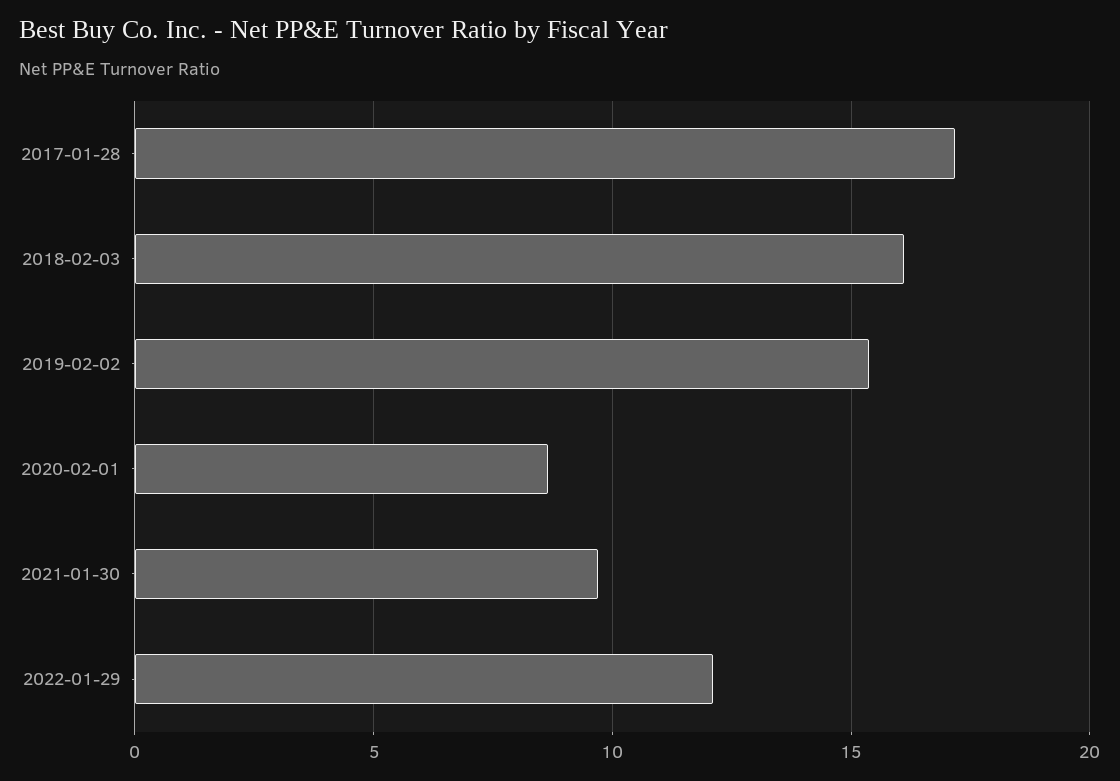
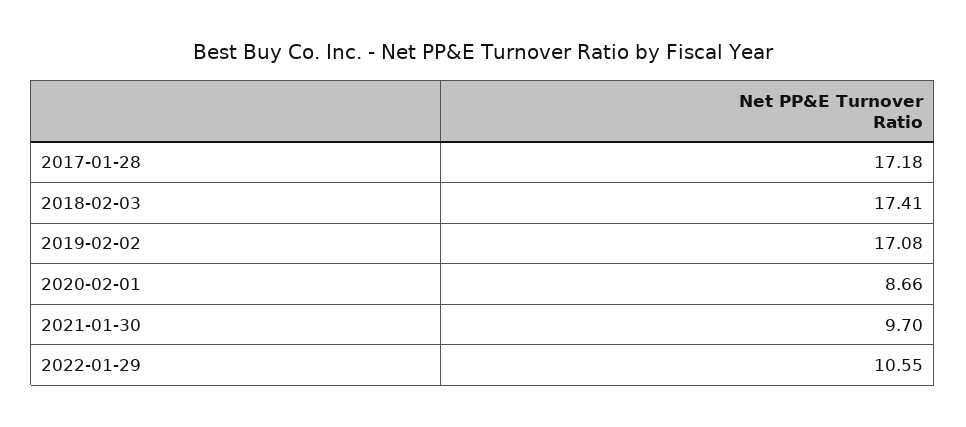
  {
    "2017-01-28": 17.18,
-   "2018-02-03": 16,
+   "2018-02-03": 17.41,
-   "2019-02-02": 15.5,
+   "2019-02-02": 17.08,
    "2020-02-01": 8.66,
    "2021-01-30": 9.7,
-   "2022-01-29": 12
+   "2022-01-29": 10.55
  }

